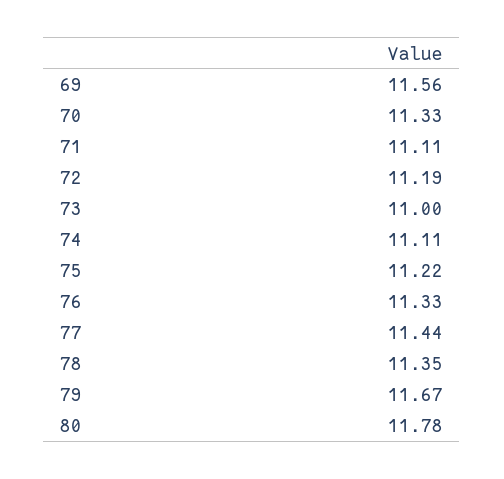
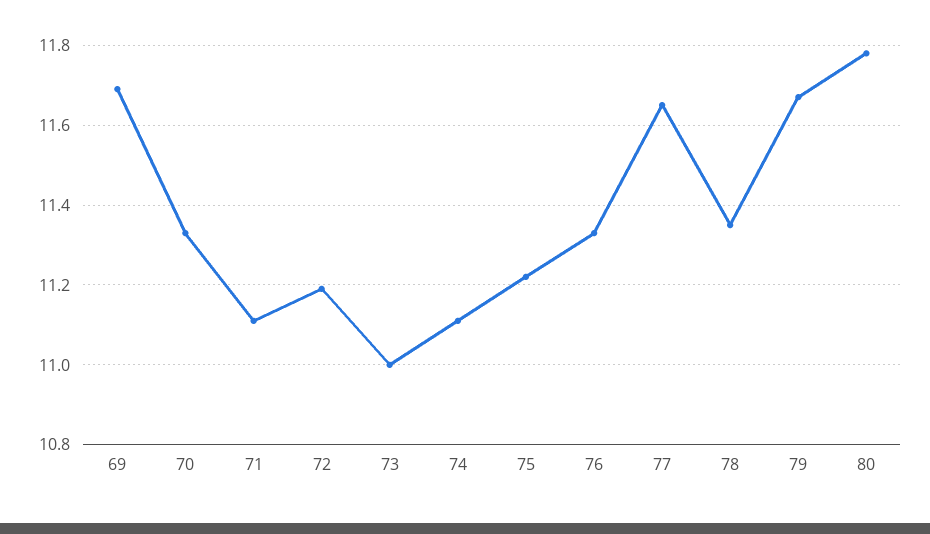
  {
-   "69": 11.56,
+   "69": 11.7,
    "70": 11.33,
    "71": 11.11,
    "72": 11.19,
    "73": 11,
    "74": 11.11,
    "75": 11.22,
    "76": 11.33,
-   "77": 11.44,
+   "77": 11.65,
    "78": 11.35,
    "79": 11.67,
    "80": 11.78
  }

